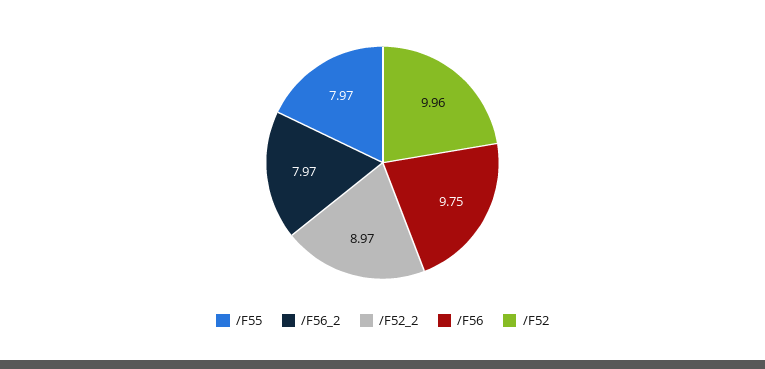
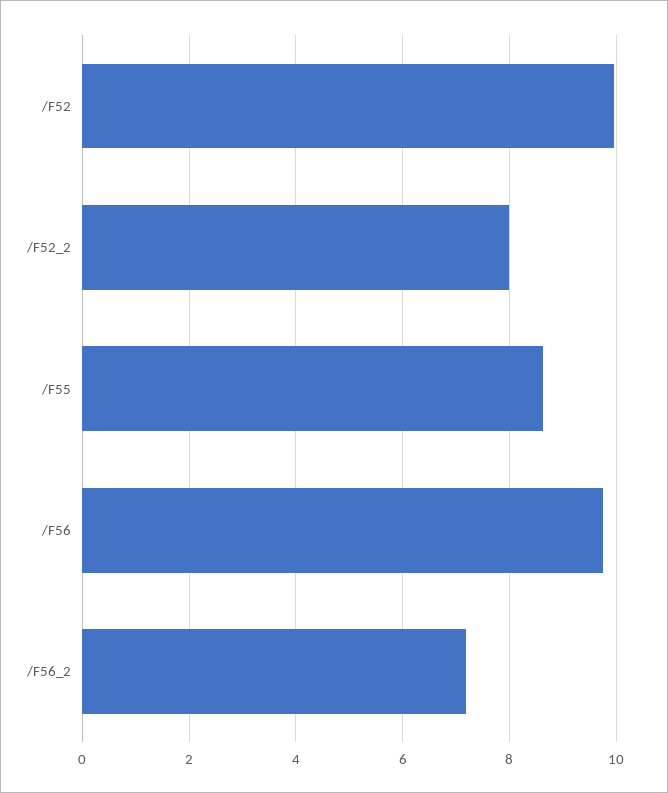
  {
-   "/F55": 7.97,
+   "/F55": 8.6,
-   "/F56_2": 7.97,
+   "/F56_2": 7.2,
-   "/F52_2": 8.97,
+   "/F52_2": 8,
    "/F56": 9.75,
    "/F52": 9.96
  }

